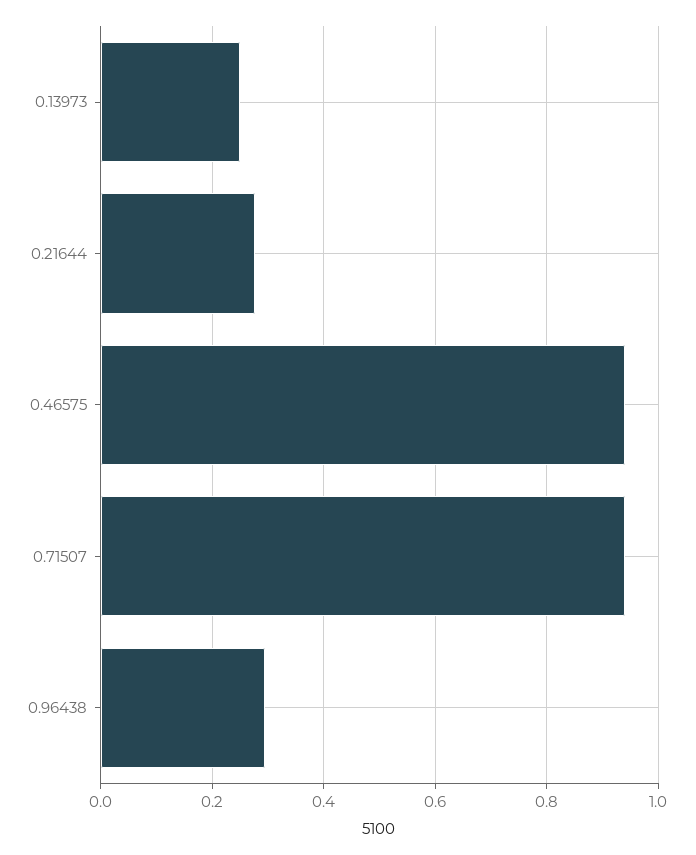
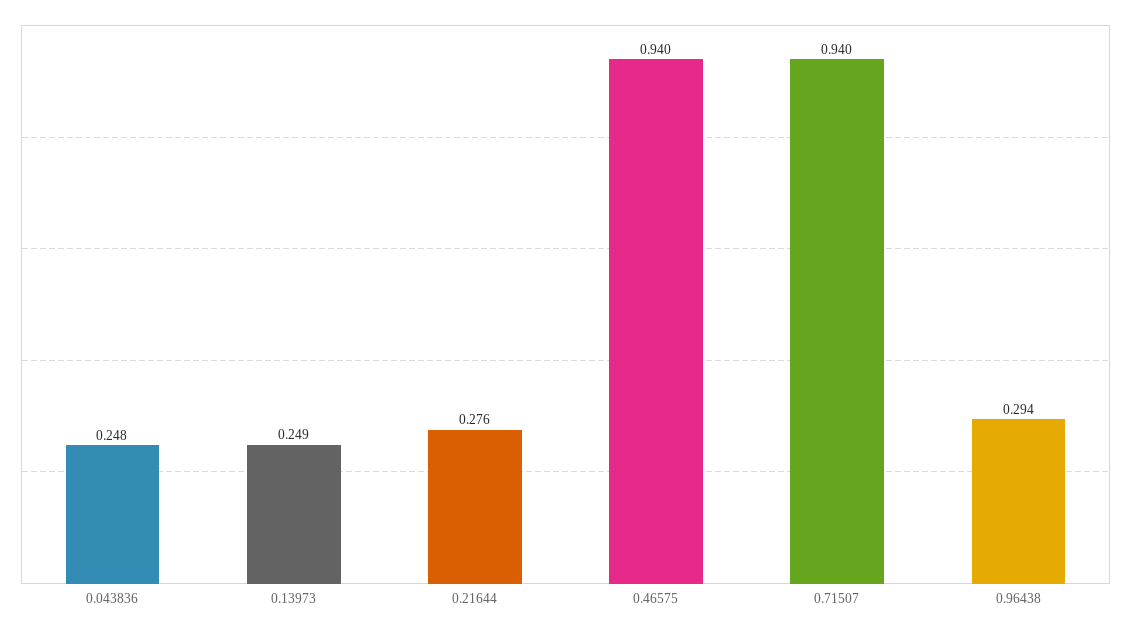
  {
    "0.13973": 0.249,
    "0.21644": 0.276,
    "0.46575": 0.94,
    "0.71507": 0.94,
-   "0.96438": 0.294
+   "0.96438": 0.294,
+   "0.043836": 0.248
  }

